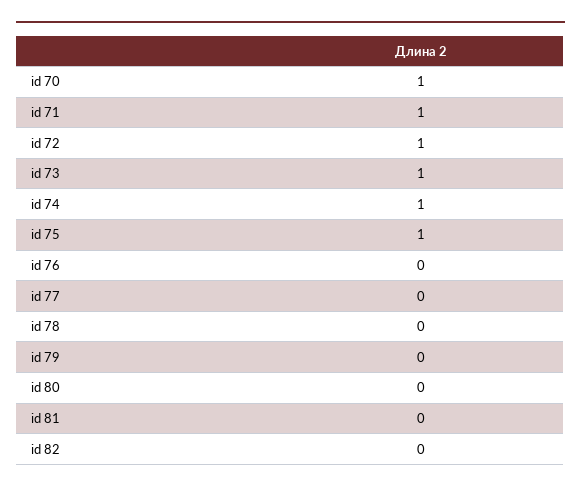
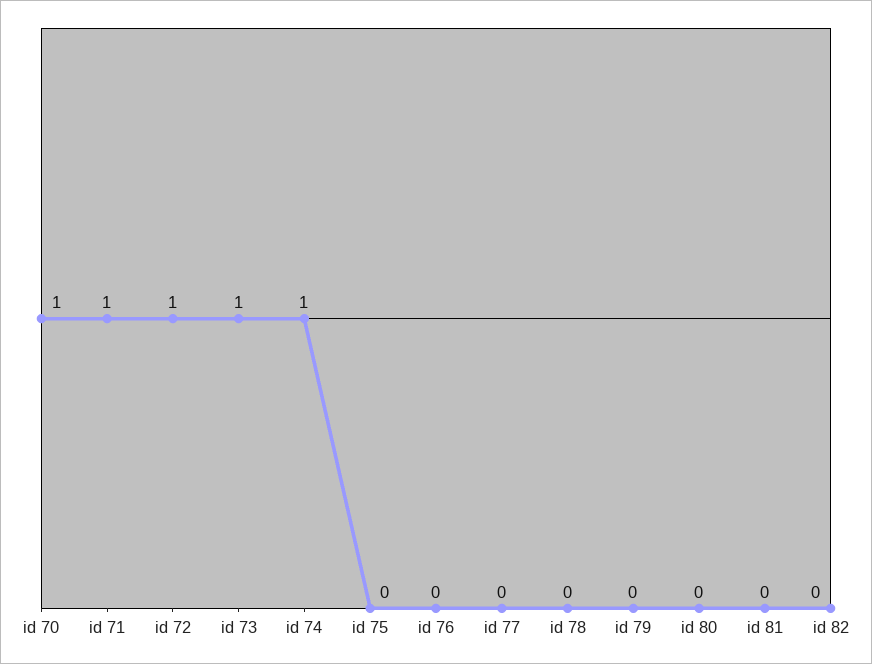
  {
    "id 70": 1,
    "id 71": 1,
    "id 72": 1,
    "id 73": 1,
    "id 74": 1,
-   "id 75": 1,
+   "id 75": 0,
    "id 76": 0,
    "id 77": 0,
    "id 78": 0,
    "id 79": 0,
    "id 80": 0,
    "id 81": 0,
    "id 82": 0
  }

